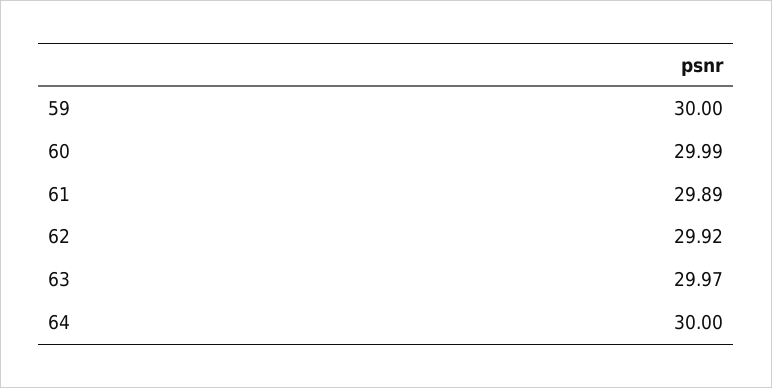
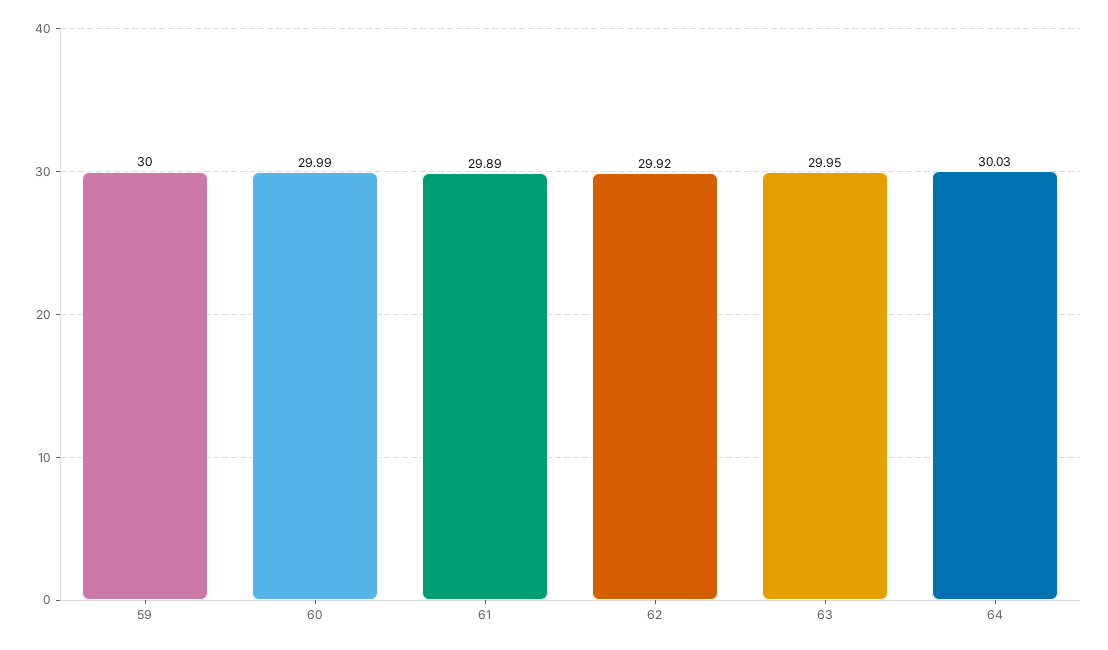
  {
    "59": 30,
    "60": 29.99,
    "61": 29.89,
    "62": 29.92,
-   "63": 29.97,
+   "63": 29.95,
-   "64": 30
+   "64": 30.03
  }

